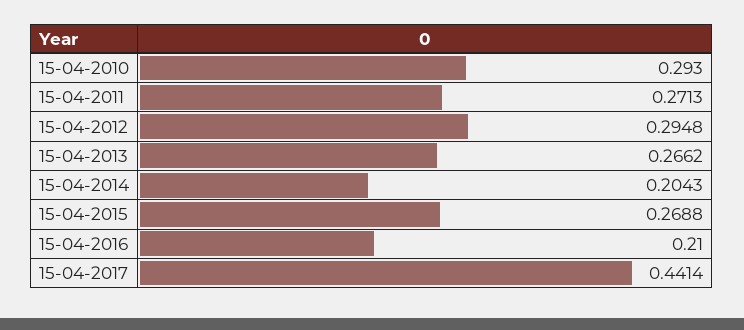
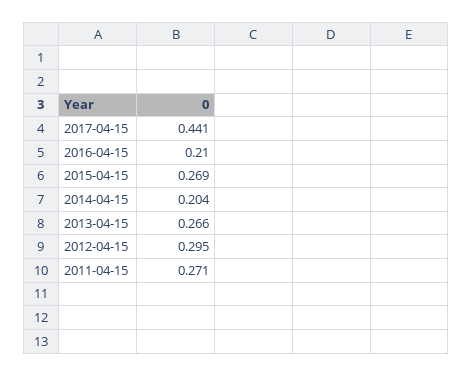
  {
-   "15-04-2010": 0.293,
    "15-04-2011": 0.2713,
    "15-04-2012": 0.2948,
    "15-04-2013": 0.2662,
    "15-04-2014": 0.2043,
    "15-04-2015": 0.2688,
    "15-04-2016": 0.21,
    "15-04-2017": 0.4414
  }

